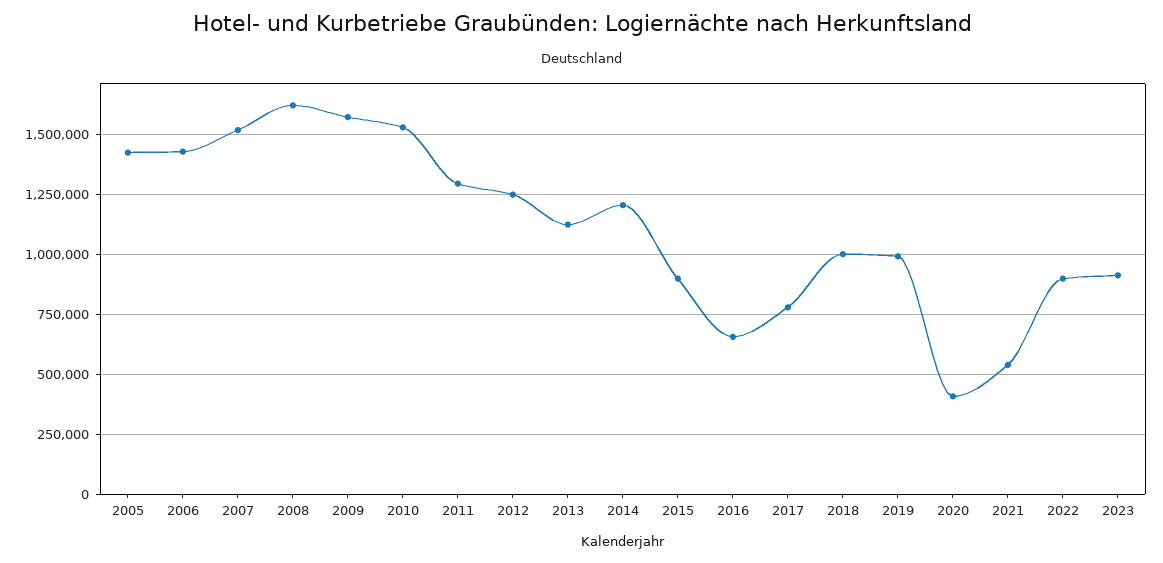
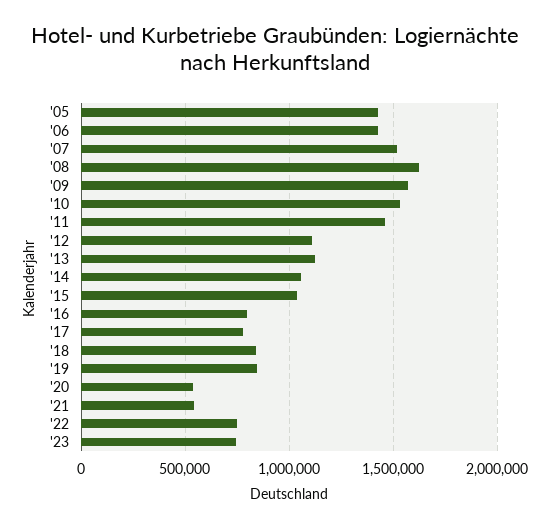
  {
    "2005": 1400000,
    "2006": 1450000,
    "2007": 1500000,
    "2008": 1600000,
    "2009": 1550000,
    "2010": 1550000,
-   "2011": 1300000,
+   "2011": 1450000,
-   "2012": 1250000,
+   "2012": 1100000,
    "2013": 1100000,
-   "2014": 1200000,
+   "2014": 1050000,
-   "2015": 900000,
+   "2015": 1050000,
-   "2016": 650000,
+   "2016": 800000,
    "2017": 800000,
-   "2018": 1000000,
+   "2018": 850000,
-   "2019": 1000000,
+   "2019": 850000,
-   "2020": 400000,
+   "2020": 550000,
    "2021": 550000,
-   "2022": 900000,
+   "2022": 750000,
-   "2023": 900000
+   "2023": 750000
  }

